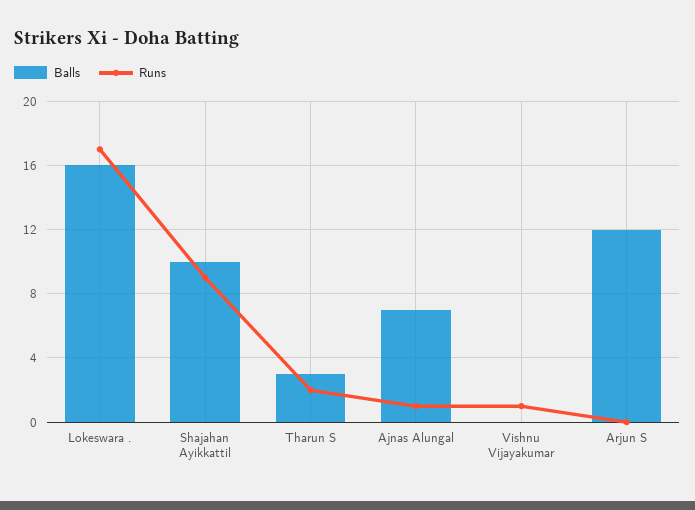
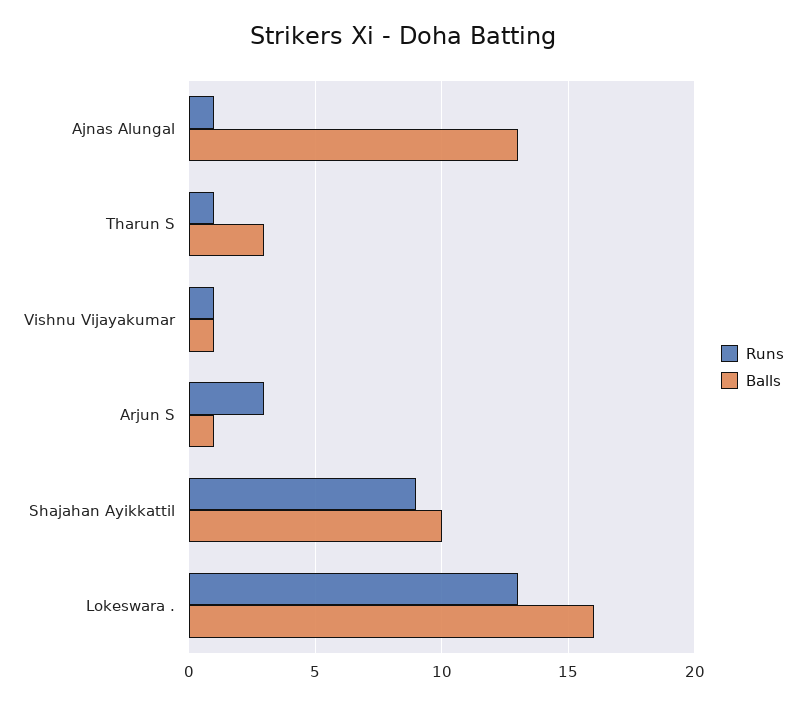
  {
    "Balls": {
      "Lokeswara .": 16,
      "Shajahan Ayikkattil": 10,
      "Tharun S": 3,
-     "Ajnas Alungal": 7,
+     "Ajnas Alungal": 13,
-     "Vishnu Vijayakumar": 0,
+     "Vishnu Vijayakumar": 1,
-     "Arjun S": 12
+     "Arjun S": 1
    },
    "Runs": {
-     "Lokeswara .": 17,
+     "Lokeswara .": 13,
      "Shajahan Ayikkattil": 9,
-     "Tharun S": 2,
+     "Tharun S": 1,
      "Ajnas Alungal": 1,
      "Vishnu Vijayakumar": 1,
-     "Arjun S": 0
+     "Arjun S": 3
    }
  }

